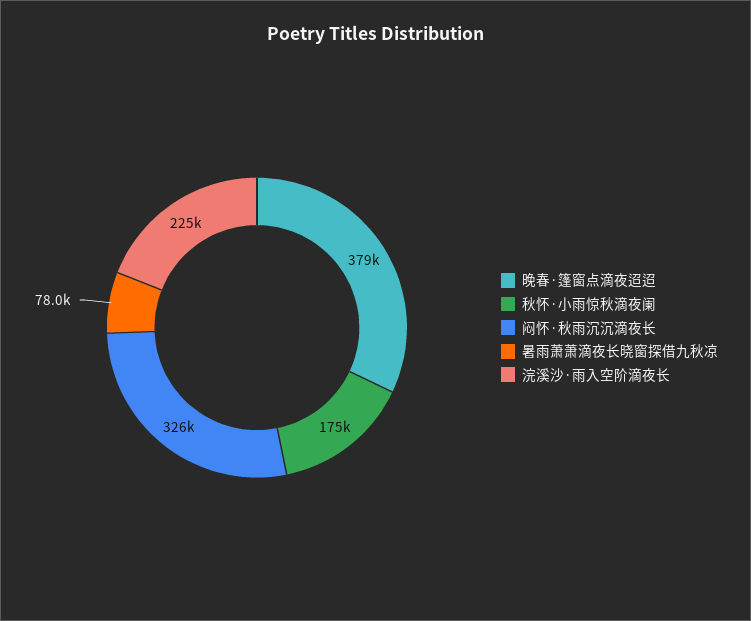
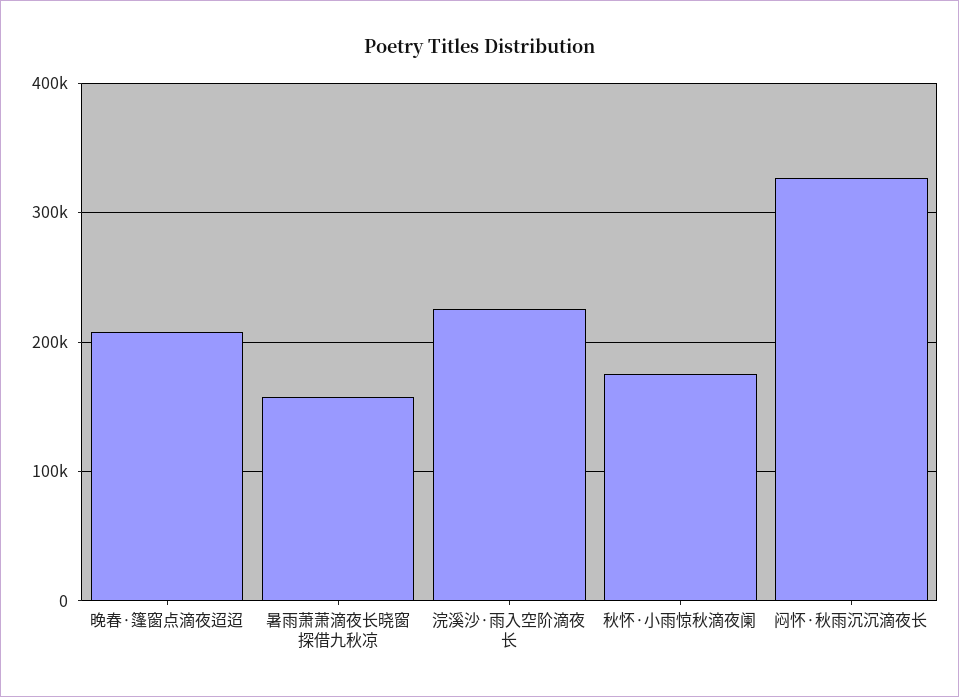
  {
-   "晚春·篷窗点滴夜迢迢": 379000,
+   "晚春·篷窗点滴夜迢迢": 210000,
    "秋怀·小雨惊秋滴夜阑": 175000,
    "闷怀·秋雨沉沉滴夜长": 326000,
-   "暑雨萧萧滴夜长晓窗探借九秋凉": 78000,
+   "暑雨萧萧滴夜长晓窗探借九秋凉": 160000,
    "浣溪沙·雨入空阶滴夜长": 225000
  }

